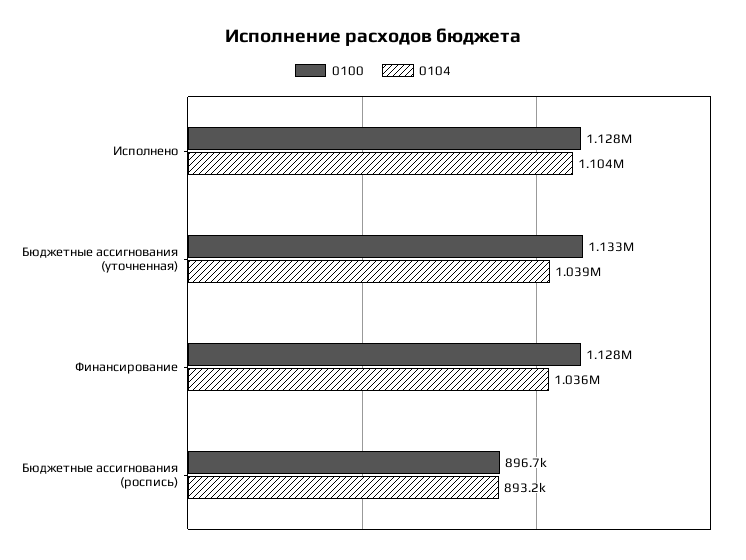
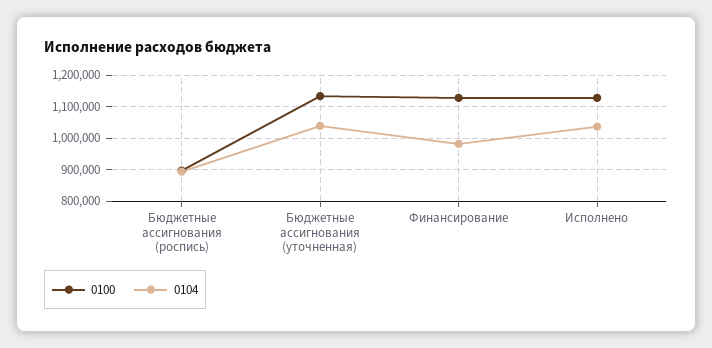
  {
    "0100": {
      "Исполнено": 1128000,
      "Бюджетные ассигнования (уточненная)": 1133000,
      "Финансирование": 1128000,
      "Бюджетные ассигнования (роспись)": 896700
    },
    "0104": {
-     "Исполнено": 1104000,
+     "Исполнено": 1040000,
      "Бюджетные ассигнования (уточненная)": 1039000,
-     "Финансирование": 1036000,
+     "Финансирование": 980000,
      "Бюджетные ассигнования (роспись)": 893200
    }
  }

